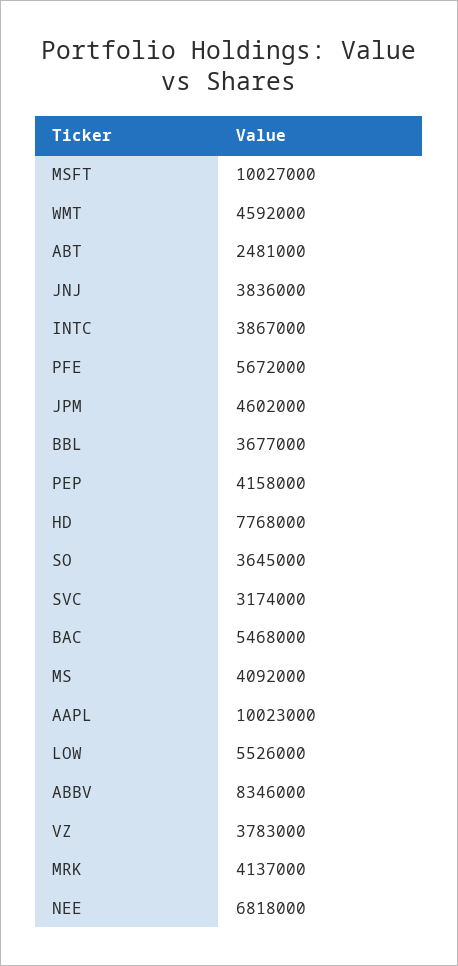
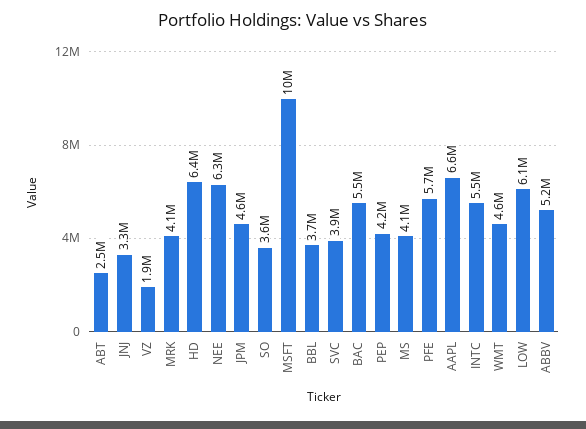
  {
    "MSFT": 10027000,
    "WMT": 4592000,
    "ABT": 2481000,
-   "JNJ": 3836000,
+   "JNJ": 3300000,
-   "INTC": 3867000,
+   "INTC": 5500000,
    "PFE": 5672000,
    "JPM": 4602000,
    "BBL": 3677000,
    "PEP": 4158000,
-   "HD": 7768000,
+   "HD": 6400000,
    "SO": 3645000,
-   "SVC": 3174000,
+   "SVC": 3900000,
    "BAC": 5468000,
    "MS": 4092000,
-   "AAPL": 10023000,
+   "AAPL": 6600000,
-   "LOW": 5526000,
+   "LOW": 6100000,
-   "ABBV": 8346000,
+   "ABBV": 5200000,
-   "VZ": 3783000,
+   "VZ": 1900000,
    "MRK": 4137000,
-   "NEE": 6818000
+   "NEE": 6300000
  }

